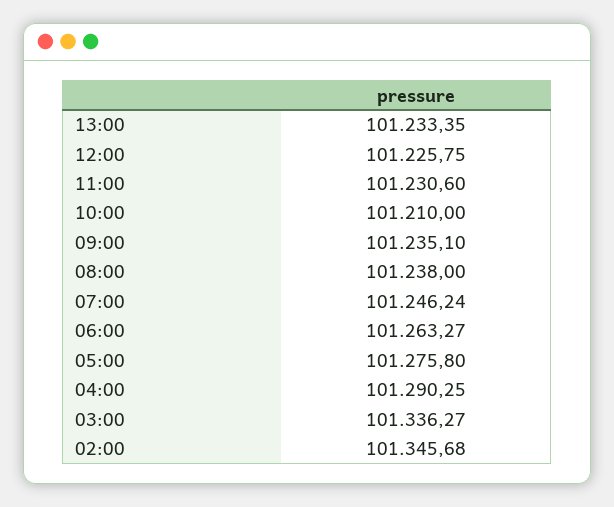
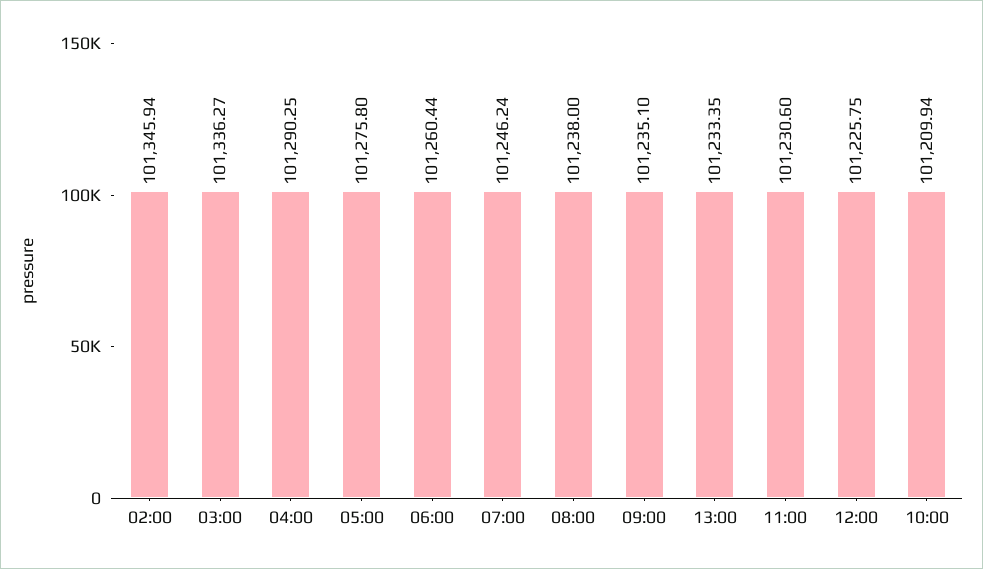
  {
    "13:00": 101233.35,
    "12:00": 101225.75,
    "11:00": 101230.6,
-   "10:00": 101210,
+   "10:00": 101209.94,
    "09:00": 101235.1,
    "08:00": 101238,
    "07:00": 101246.24,
-   "06:00": 101263.27,
+   "06:00": 101260.44,
    "05:00": 101275.8,
    "04:00": 101290.25,
    "03:00": 101336.27,
-   "02:00": 101345.68
+   "02:00": 101345.94
  }

